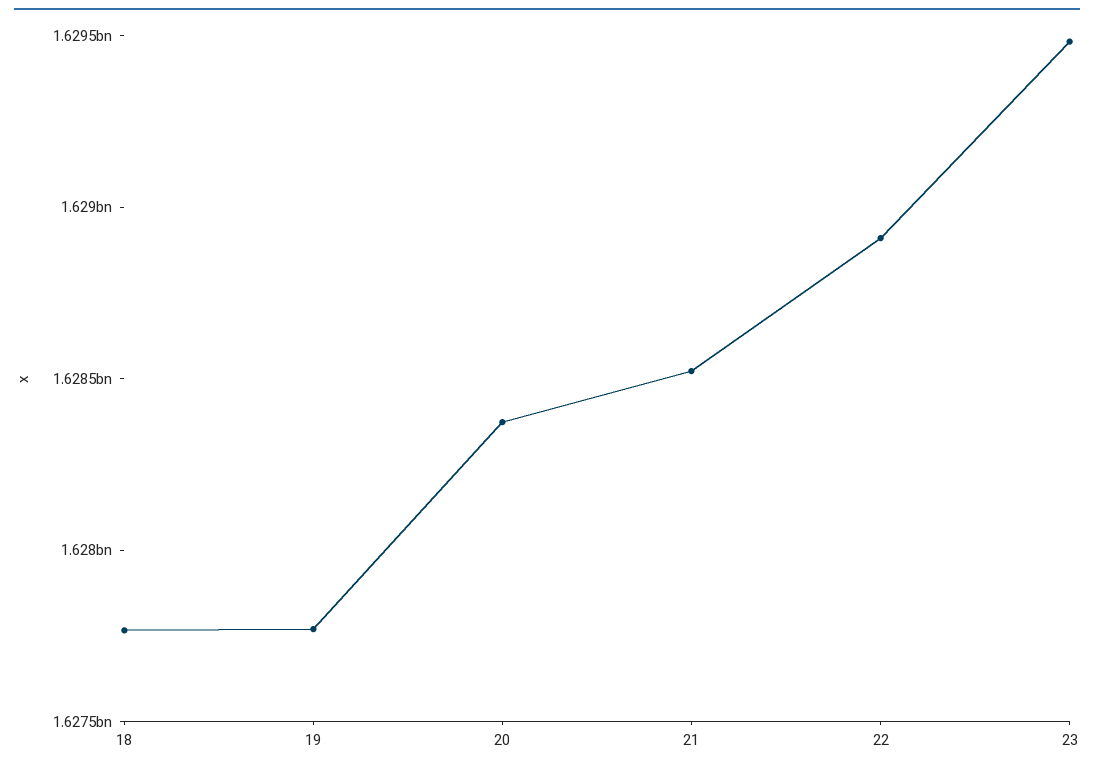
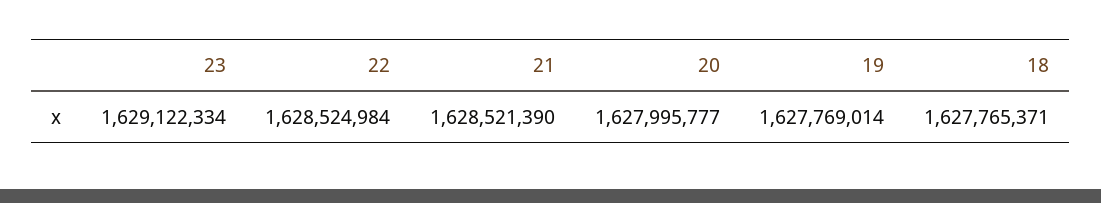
  {
    "18": 1627765371,
    "19": 1627769014,
-   "20": 1628400000,
+   "20": 1627995777,
    "21": 1628521390,
-   "22": 1628900000,
+   "22": 1628524984,
-   "23": 1629500000
+   "23": 1629122334
  }

